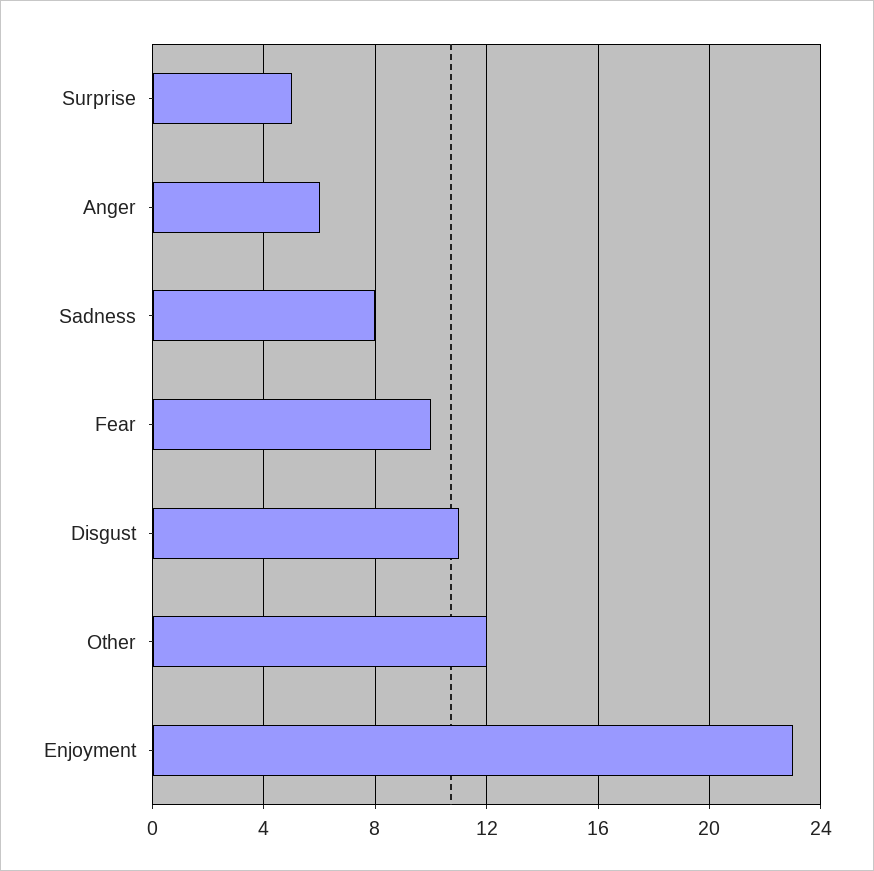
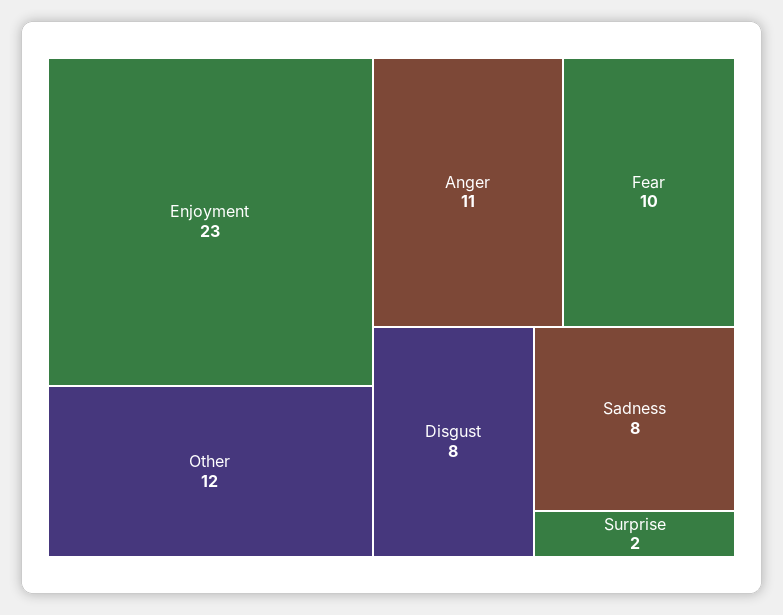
  {
-   "Surprise": 5,
+   "Surprise": 2,
-   "Anger": 6,
+   "Anger": 11,
    "Sadness": 8,
    "Fear": 10,
-   "Disgust": 11,
+   "Disgust": 8,
    "Other": 12,
    "Enjoyment": 23
  }

